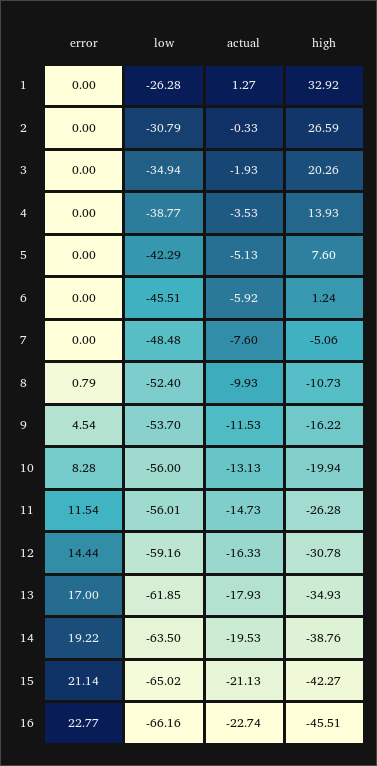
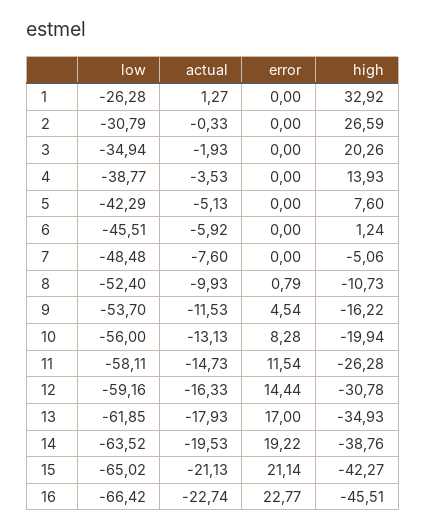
  {
    "error": {
      "1": 0,
      "2": 0,
      "3": 0,
      "4": 0,
      "5": 0,
      "6": 0,
      "7": 0,
      "8": 0.79,
      "9": 4.54,
      "10": 8.28,
      "11": 11.54,
      "12": 14.44,
      "13": 17,
      "14": 19.22,
      "15": 21.14,
      "16": 22.77
    },
    "low": {
      "1": -26.28,
      "2": -30.79,
      "3": -34.94,
      "4": -38.77,
      "5": -42.29,
      "6": -45.51,
      "7": -48.48,
      "8": -52.4,
      "9": -53.7,
      "10": -56,
-     "11": -56.01,
+     "11": -58.11,
      "12": -59.16,
      "13": -61.85,
-     "14": -63.5,
+     "14": -63.52,
      "15": -65.02,
-     "16": -66.16
+     "16": -66.42
    },
    "actual": {
      "1": 1.27,
      "2": -0.33,
      "3": -1.93,
      "4": -3.53,
      "5": -5.13,
      "6": -5.92,
      "7": -7.6,
      "8": -9.93,
      "9": -11.53,
      "10": -13.13,
      "11": -14.73,
      "12": -16.33,
      "13": -17.93,
      "14": -19.53,
      "15": -21.13,
      "16": -22.74
    },
    "high": {
      "1": 32.92,
      "2": 26.59,
      "3": 20.26,
      "4": 13.93,
      "5": 7.6,
      "6": 1.24,
      "7": -5.06,
      "8": -10.73,
      "9": -16.22,
      "10": -19.94,
      "11": -26.28,
      "12": -30.78,
      "13": -34.93,
      "14": -38.76,
      "15": -42.27,
      "16": -45.51
    }
  }

